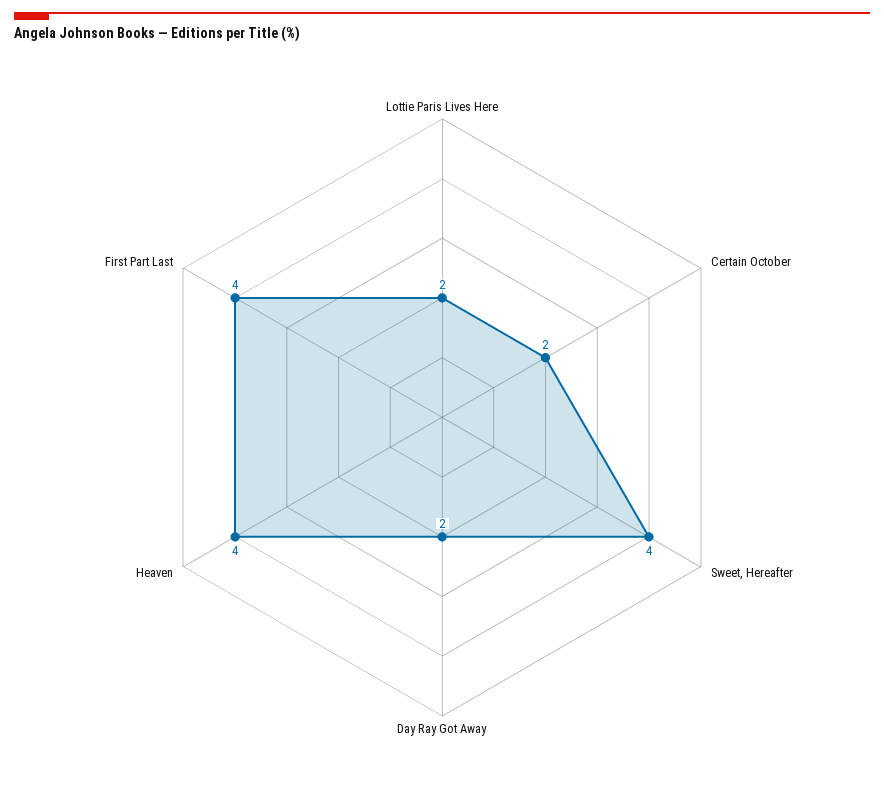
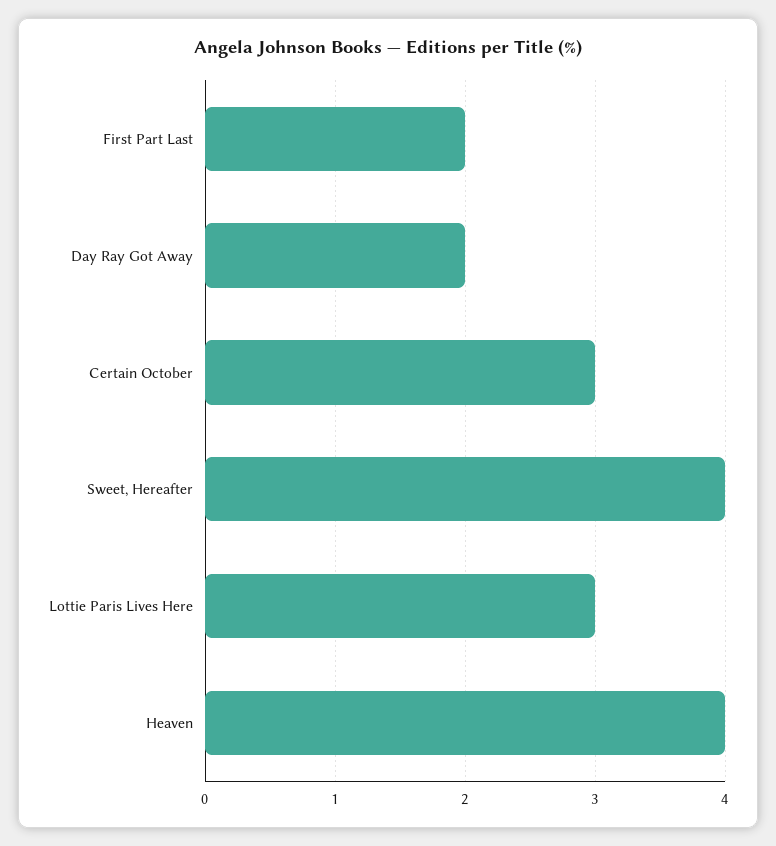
  {
-   "Lottie Paris Lives Here": 2,
+   "Lottie Paris Lives Here": 3,
-   "Certain October": 2,
+   "Certain October": 3,
    "Sweet, Hereafter": 4,
    "Day Ray Got Away": 2,
    "Heaven": 4,
-   "First Part Last": 4
+   "First Part Last": 2
  }

